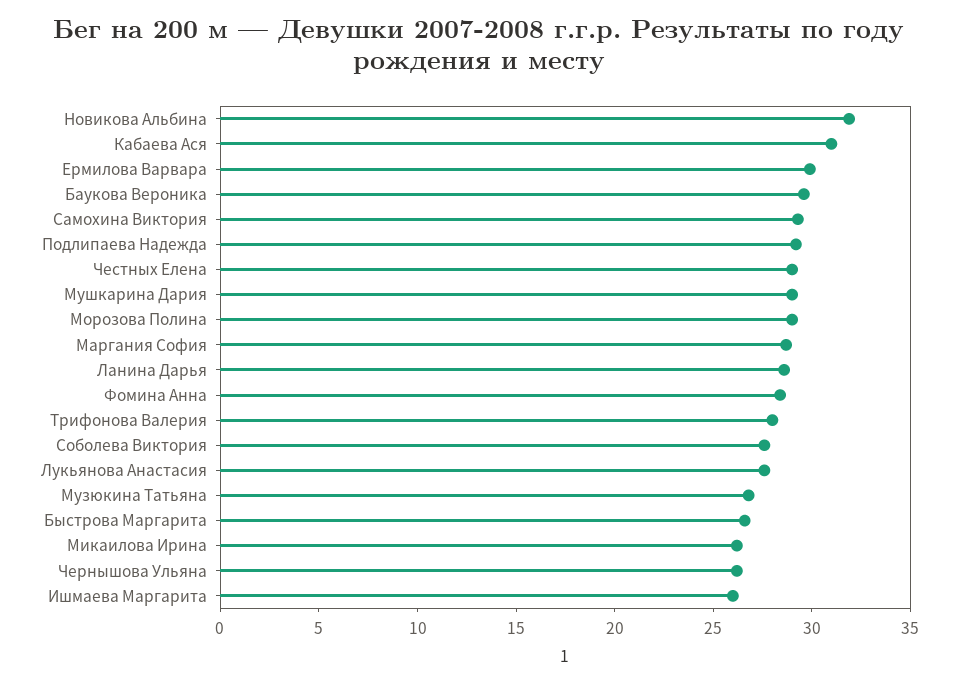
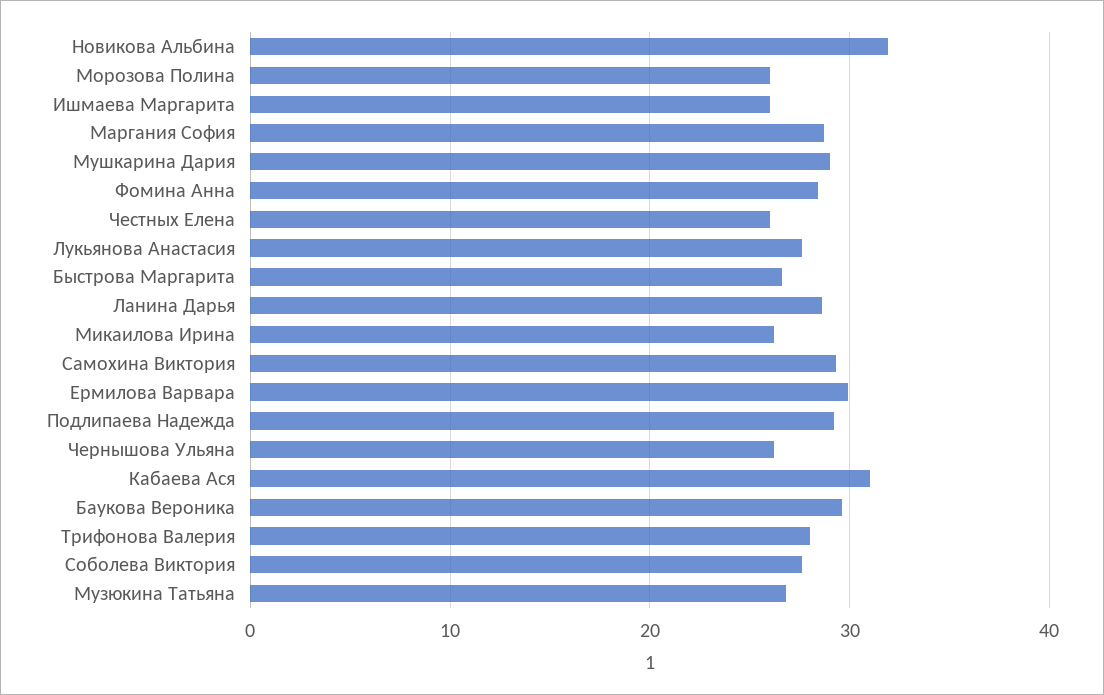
  {
    "Новикова Альбина": 32,
    "Кабаева Ася": 31,
    "Ермилова Варвара": 30,
    "Баукова Вероника": 30,
    "Самохина Виктория": 29,
    "Подлипаева Надежда": 29,
-   "Честных Елена": 29,
+   "Честных Елена": 26,
    "Мушкарина Дария": 29,
-   "Морозова Полина": 29,
+   "Морозова Полина": 26,
    "Маргания София": 29,
    "Ланина Дарья": 29,
    "Фомина Анна": 28,
    "Трифонова Валерия": 28,
    "Соболева Виктория": 28,
    "Лукьянова Анастасия": 28,
    "Музюкина Татьяна": 27,
    "Быстрова Маргарита": 27,
    "Микаилова Ирина": 26,
    "Чернышова Ульяна": 26,
    "Ишмаева Маргарита": 26
  }

